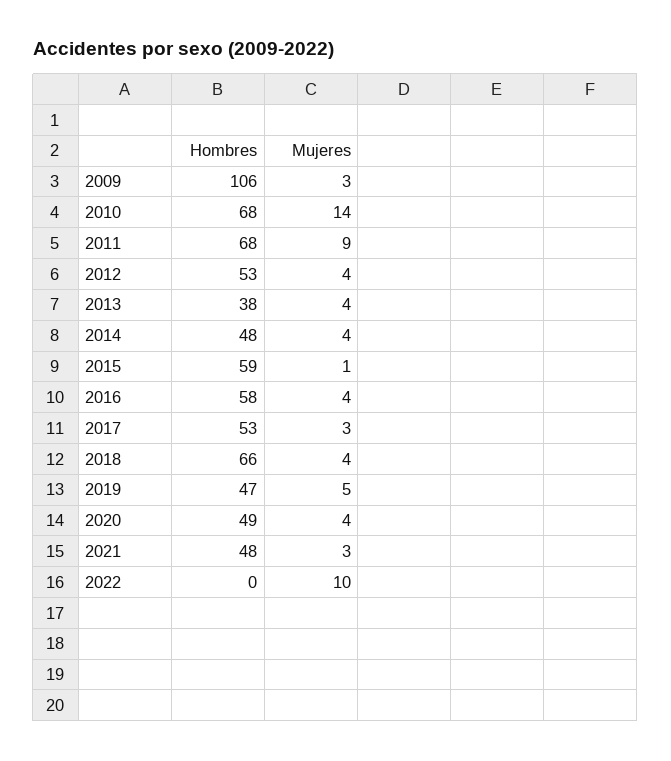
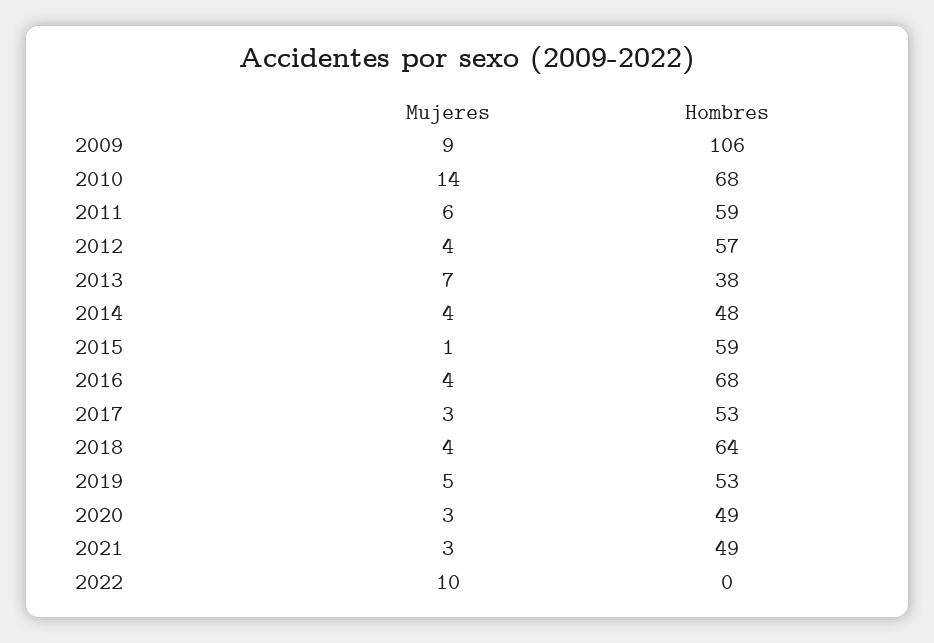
  {
    "Hombres": {
      "2009": 106,
      "2010": 68,
-     "2011": 68,
+     "2011": 59,
-     "2012": 53,
+     "2012": 57,
      "2013": 38,
      "2014": 48,
      "2015": 59,
-     "2016": 58,
+     "2016": 68,
      "2017": 53,
-     "2018": 66,
+     "2018": 64,
-     "2019": 47,
+     "2019": 53,
      "2020": 49,
-     "2021": 48,
+     "2021": 49,
      "2022": 0
    },
    "Mujeres": {
-     "2009": 3,
+     "2009": 9,
      "2010": 14,
-     "2011": 9,
+     "2011": 6,
      "2012": 4,
-     "2013": 4,
+     "2013": 7,
      "2014": 4,
      "2015": 1,
      "2016": 4,
      "2017": 3,
      "2018": 4,
      "2019": 5,
-     "2020": 4,
+     "2020": 3,
      "2021": 3,
      "2022": 10
    }
  }

